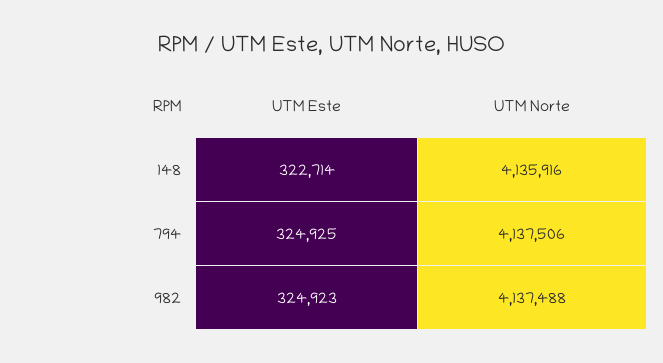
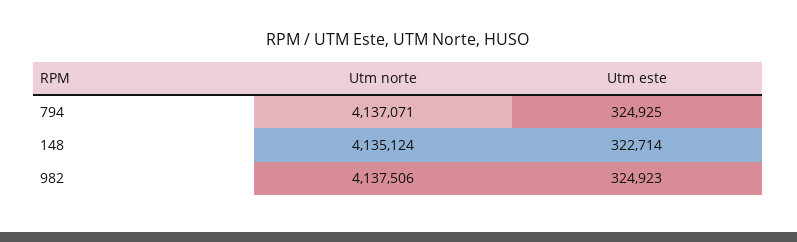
  {
    "UTM Este": {
      "148": 322714,
      "794": 324925,
      "982": 324923
    },
    "UTM Norte": {
-     "148": 4135916,
+     "148": 4135124,
-     "794": 4137506,
+     "794": 4137071,
-     "982": 4137488
+     "982": 4137506
    }
  }

